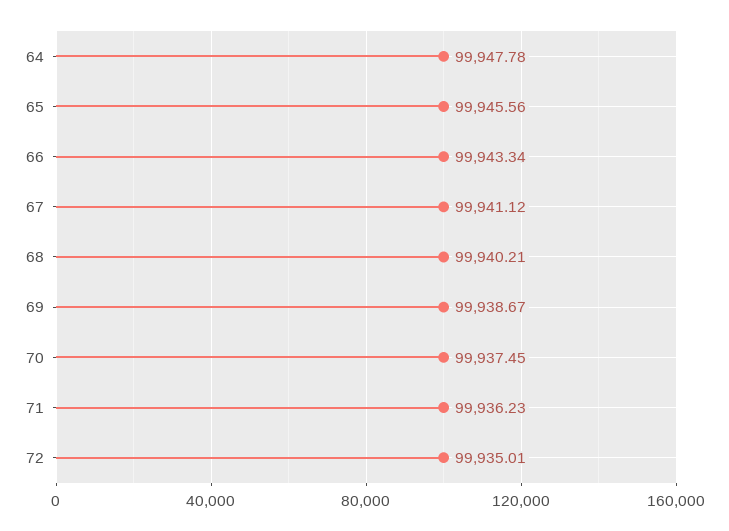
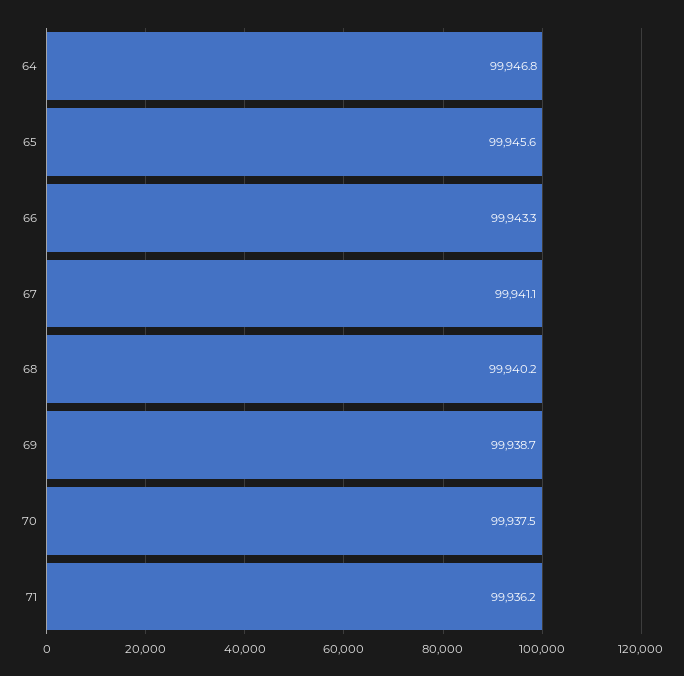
  {
-   "64": 99947.78,
+   "64": 99946.8,
    "65": 99945.56,
    "66": 99943.34,
    "67": 99941.12,
    "68": 99940.21,
    "69": 99938.67,
    "70": 99937.45,
-   "71": 99936.23,
+   "71": 99936.23
-   "72": 99935.01
  }

